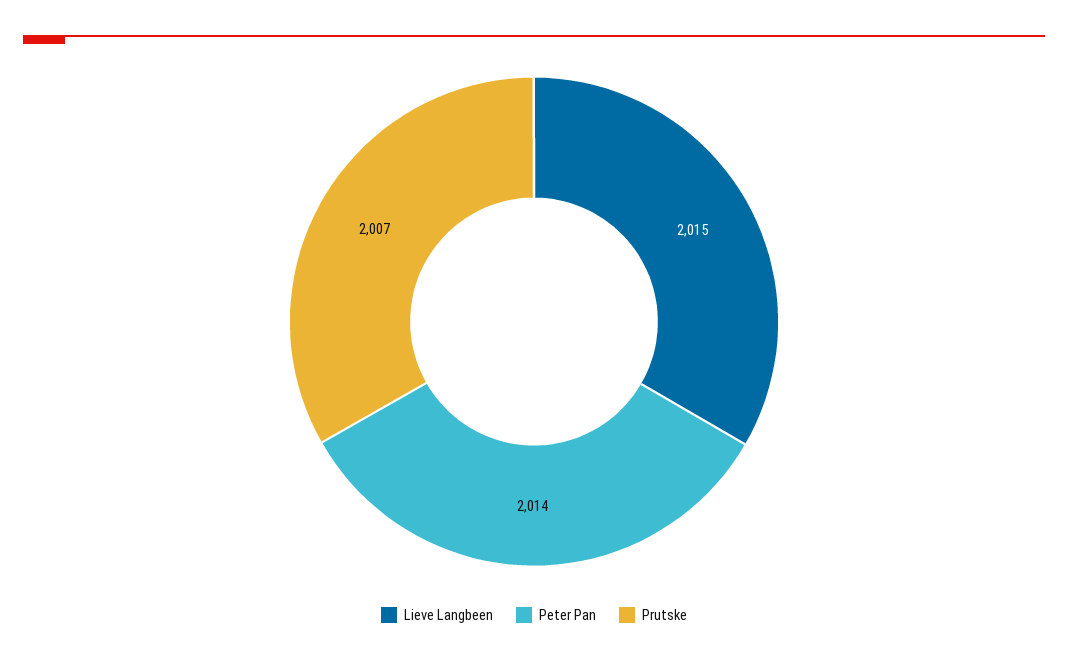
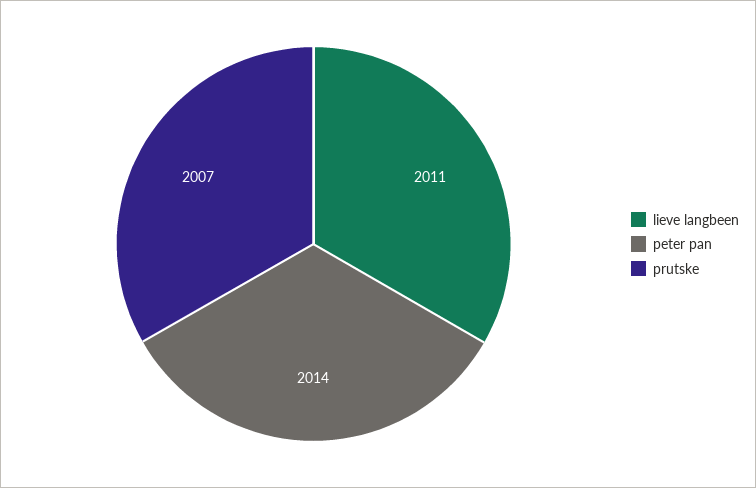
  {
-   "Lieve Langbeen": 2015,
+   "Lieve Langbeen": 2011,
    "Peter Pan": 2014,
    "Prutske": 2007
  }

